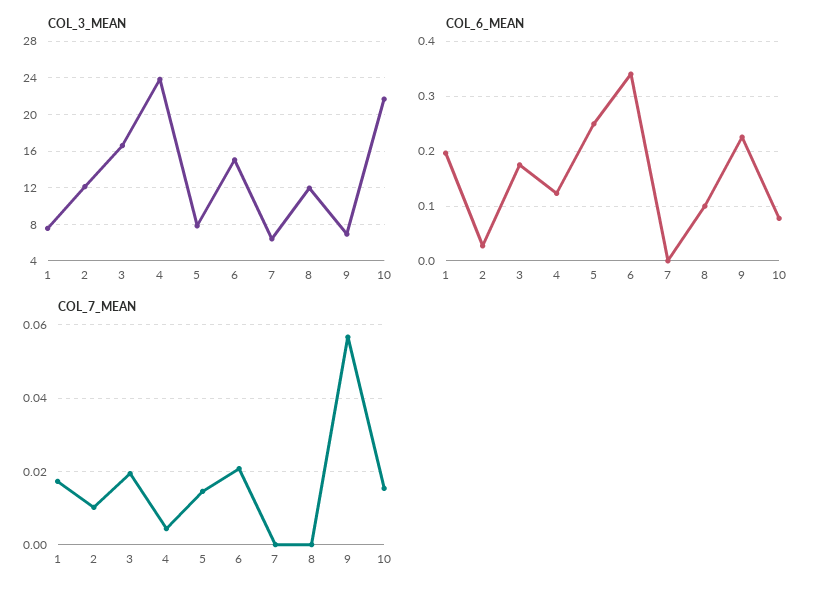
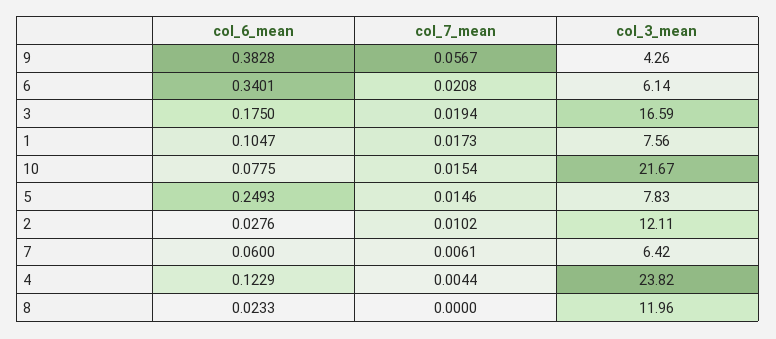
  {
    "COL_3_MEAN": {
      "1": 7.56,
      "2": 12.11,
      "3": 16.59,
      "4": 23.82,
      "5": 7.83,
-     "6": 15,
+     "6": 6.14,
      "7": 6.42,
      "8": 11.96,
-     "9": 7,
+     "9": 4.26,
      "10": 21.67
    },
    "COL_6_MEAN": {
-     "1": 0.2,
+     "1": 0.1047,
      "2": 0.0276,
      "3": 0.175,
      "4": 0.1229,
      "5": 0.2493,
      "6": 0.3401,
-     "7": 0,
+     "7": 0.06,
-     "8": 0.1,
+     "8": 0.0233,
-     "9": 0.22,
+     "9": 0.3828,
      "10": 0.0775
    },
    "COL_7_MEAN": {
      "1": 0.0173,
      "2": 0.0102,
      "3": 0.0194,
      "4": 0.0044,
      "5": 0.0146,
      "6": 0.0208,
-     "7": 0,
+     "7": 0.0061,
      "8": 0,
      "9": 0.0567,
      "10": 0.0154
    }
  }

